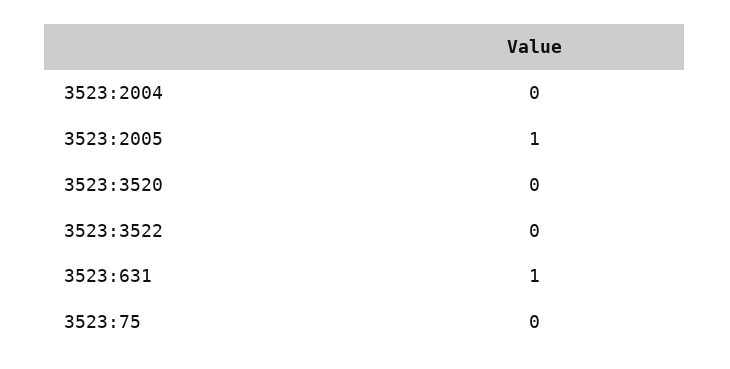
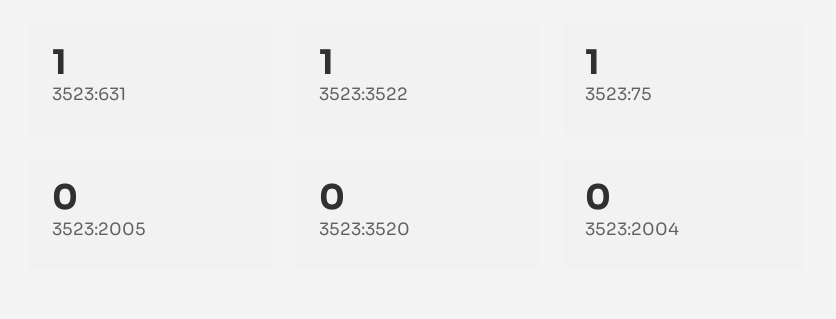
  {
    "3523:2004": 0,
-   "3523:2005": 1,
+   "3523:2005": 0,
    "3523:3520": 0,
-   "3523:3522": 0,
+   "3523:3522": 1,
    "3523:631": 1,
-   "3523:75": 0
+   "3523:75": 1
  }

